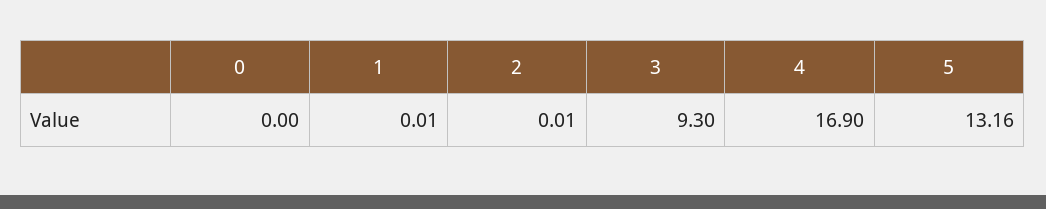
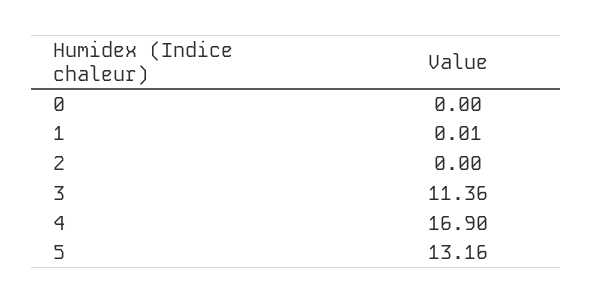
  {
    "0": 0,
    "1": 0.01,
-   "2": 0.01,
+   "2": 0,
-   "3": 9.3,
+   "3": 11.36,
    "4": 16.9,
    "5": 13.16
  }

